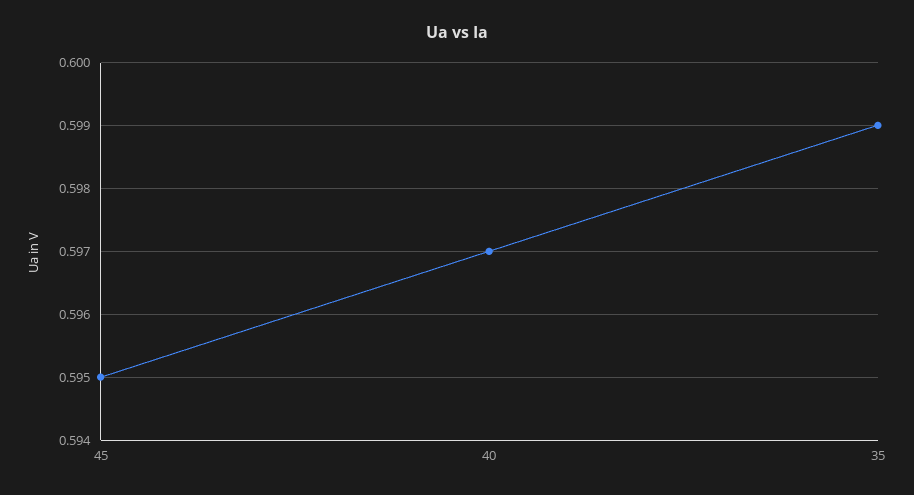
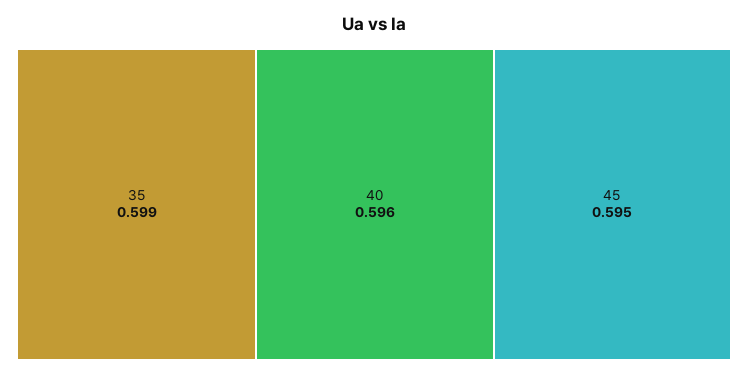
  {
    "45": 0.595,
-   "40": 0.597,
+   "40": 0.596,
    "35": 0.599
  }

